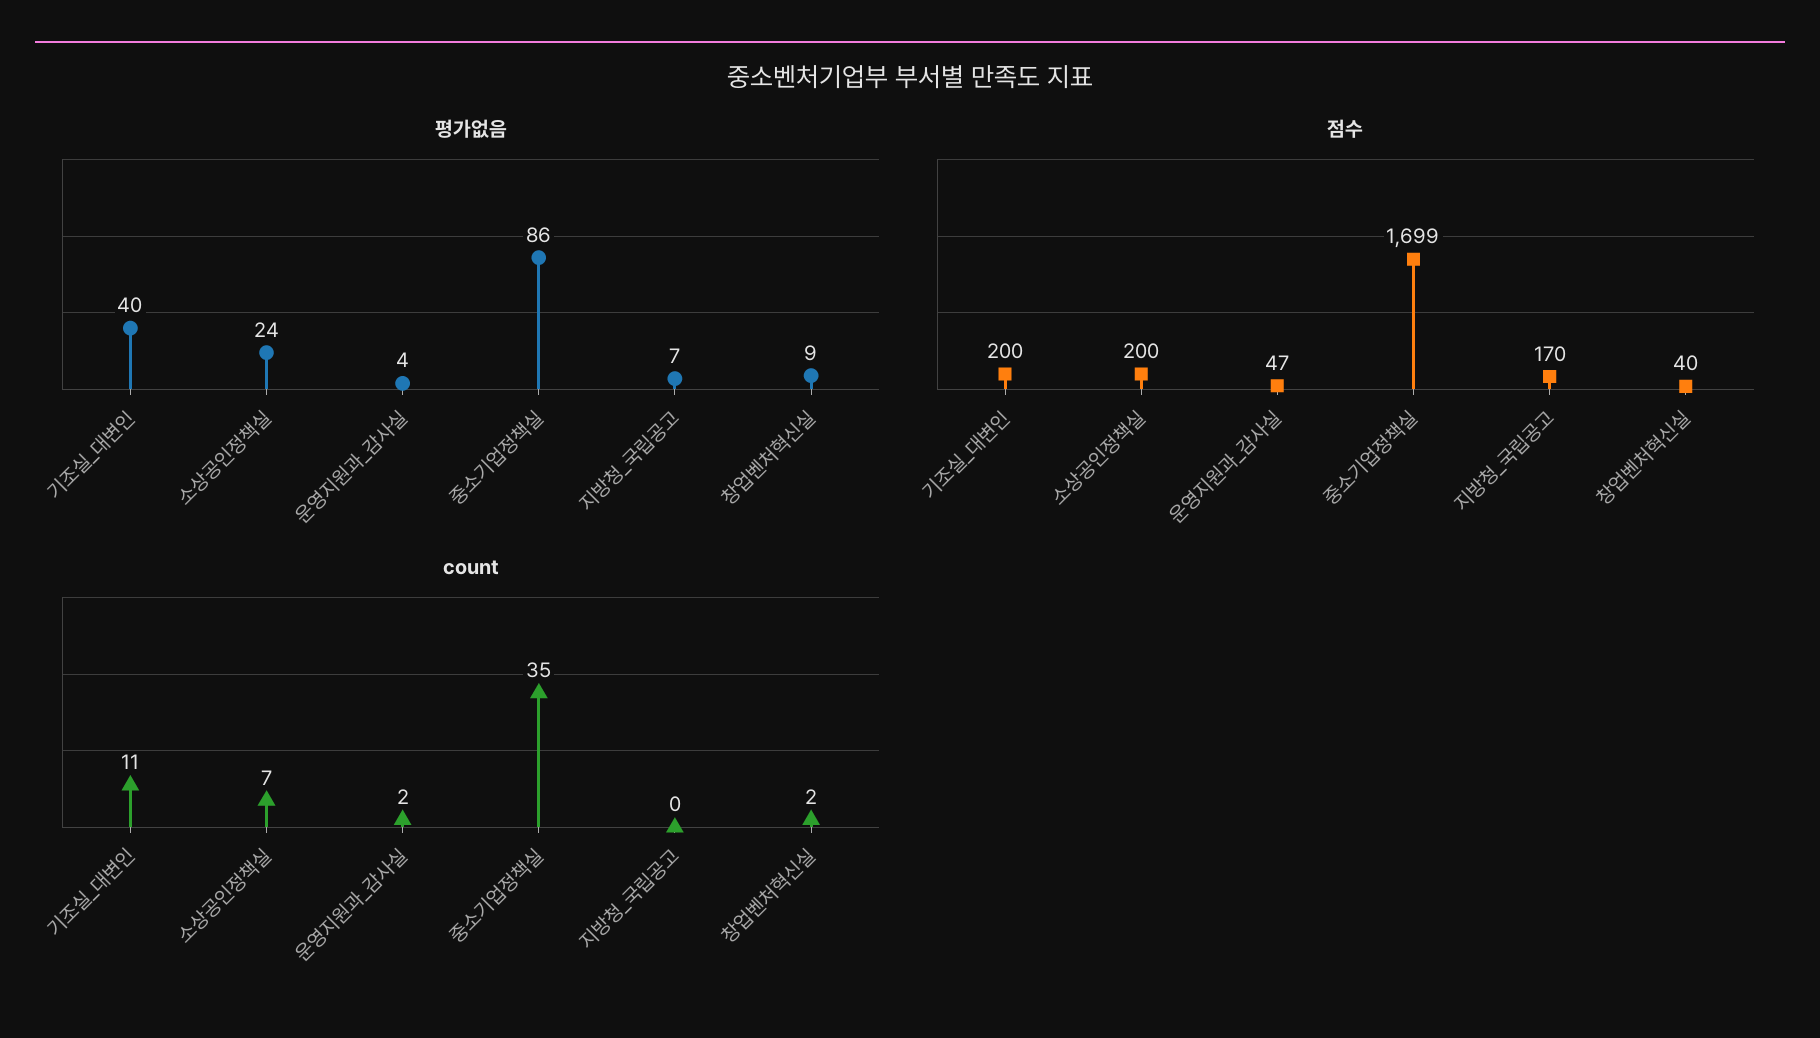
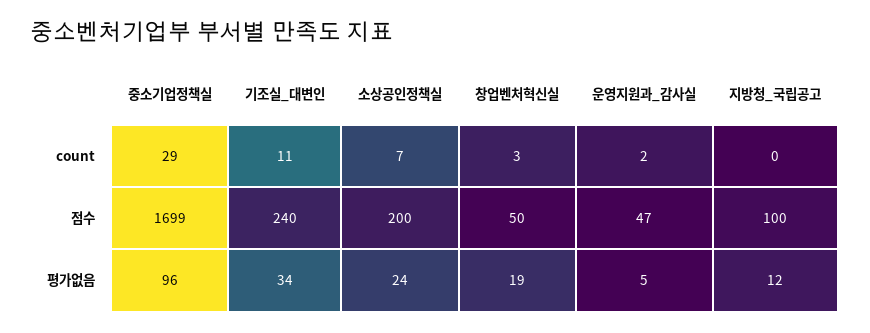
  {
    "평가없음": {
-     "기조실_대변인": 40,
+     "기조실_대변인": 34,
      "소상공인정책실": 24,
-     "운영지원과_감사실": 4,
+     "운영지원과_감사실": 5,
-     "중소기업정책실": 86,
+     "중소기업정책실": 96,
-     "지방청_국립공고": 7,
+     "지방청_국립공고": 12,
-     "창업벤처혁신실": 9
+     "창업벤처혁신실": 19
    },
    "점수": {
-     "기조실_대변인": 200,
+     "기조실_대변인": 240,
      "소상공인정책실": 200,
      "운영지원과_감사실": 47,
      "중소기업정책실": 1699,
-     "지방청_국립공고": 170,
+     "지방청_국립공고": 100,
-     "창업벤처혁신실": 40
+     "창업벤처혁신실": 50
    },
    "count": {
      "기조실_대변인": 11,
      "소상공인정책실": 7,
      "운영지원과_감사실": 2,
-     "중소기업정책실": 35,
+     "중소기업정책실": 29,
      "지방청_국립공고": 0,
-     "창업벤처혁신실": 2
+     "창업벤처혁신실": 3
    }
  }

